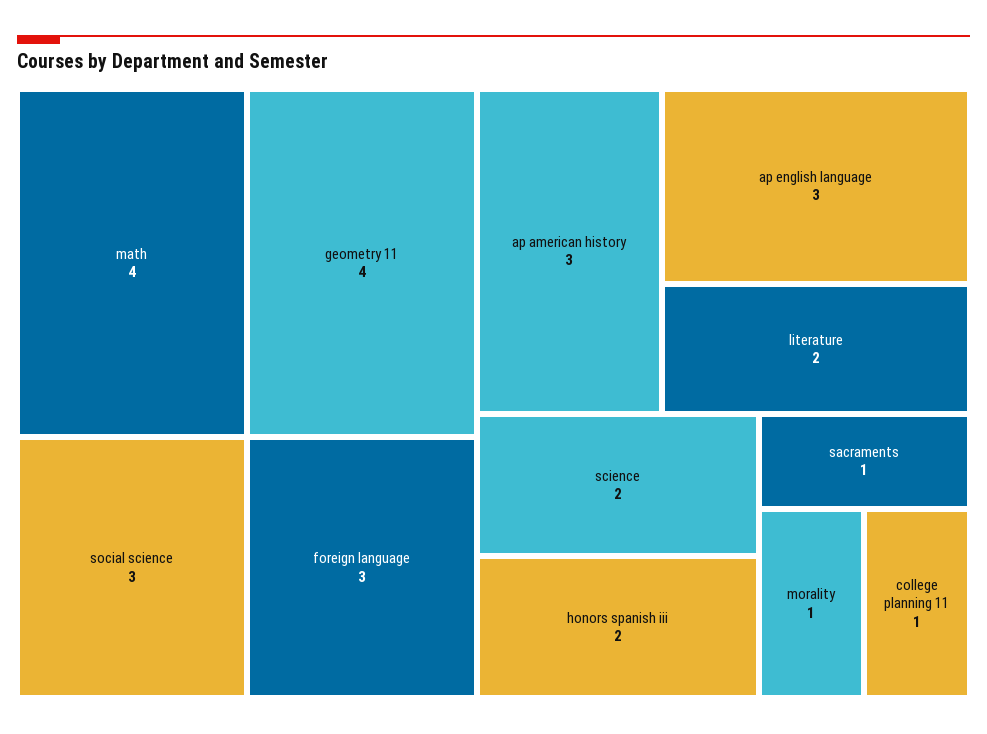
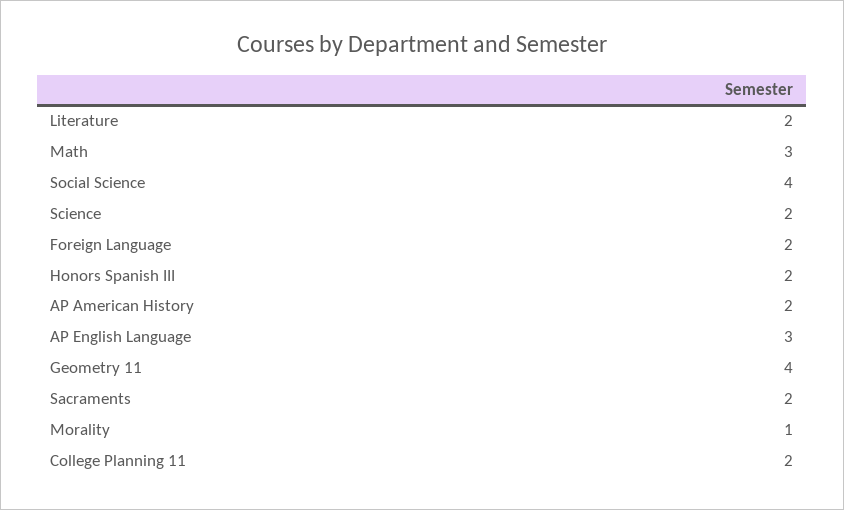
  {
-   "math": 4,
+   "math": 3,
    "geometry 11": 4,
-   "social science": 3,
+   "social science": 4,
-   "foreign language": 3,
+   "foreign language": 2,
-   "ap american history": 3,
+   "ap american history": 2,
    "ap english language": 3,
    "literature": 2,
    "science": 2,
    "honors spanish iii": 2,
-   "sacraments": 1,
+   "sacraments": 2,
    "morality": 1,
-   "college planning 11": 1
+   "college planning 11": 2
  }

